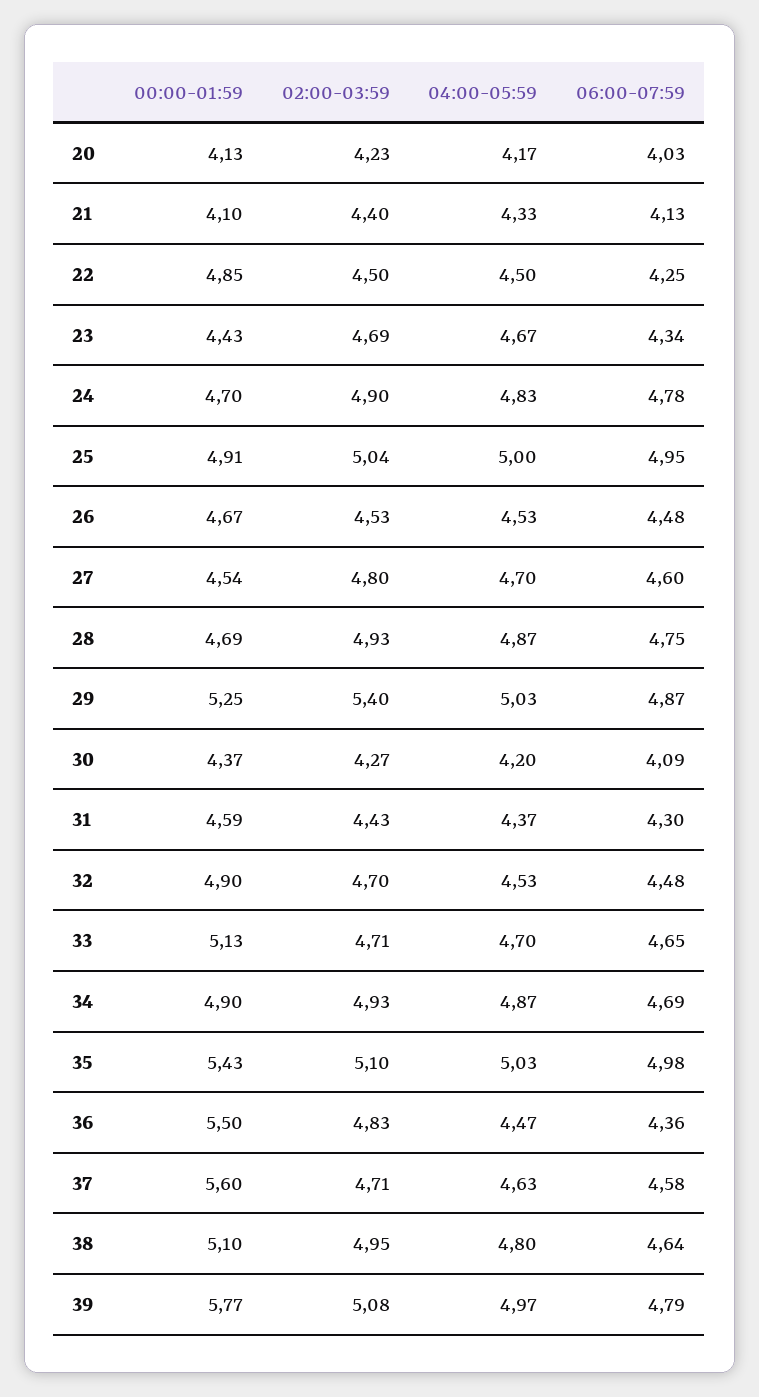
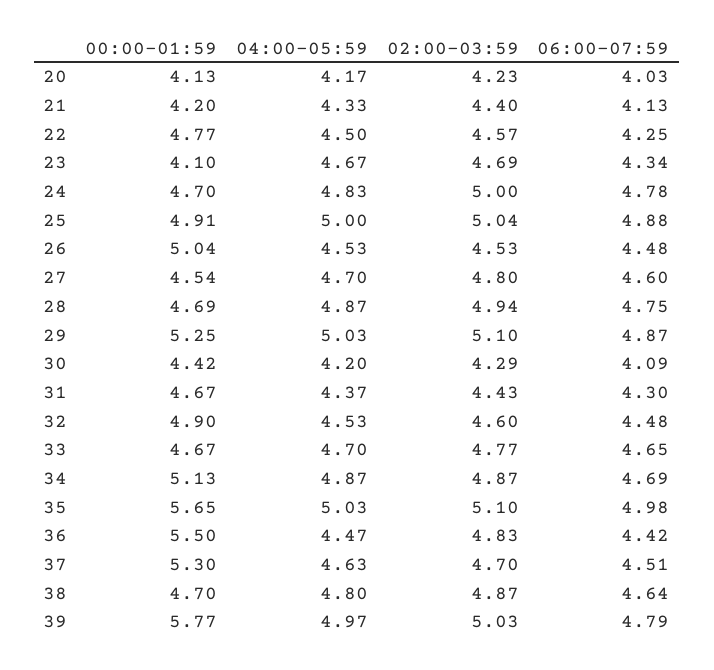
  {
    "00:00-01:59": {
      "20": 4.13,
-     "21": 4.1,
+     "21": 4.2,
-     "22": 4.85,
+     "22": 4.77,
-     "23": 4.43,
+     "23": 4.1,
      "24": 4.7,
      "25": 4.91,
-     "26": 4.67,
+     "26": 5.04,
      "27": 4.54,
      "28": 4.69,
      "29": 5.25,
-     "30": 4.37,
+     "30": 4.42,
-     "31": 4.59,
+     "31": 4.67,
      "32": 4.9,
-     "33": 5.13,
+     "33": 4.67,
-     "34": 4.9,
+     "34": 5.13,
-     "35": 5.43,
+     "35": 5.65,
      "36": 5.5,
-     "37": 5.6,
+     "37": 5.3,
-     "38": 5.1,
+     "38": 4.7,
      "39": 5.77
    },
    "02:00-03:59": {
      "20": 4.23,
      "21": 4.4,
-     "22": 4.5,
+     "22": 4.57,
      "23": 4.69,
-     "24": 4.9,
+     "24": 5,
      "25": 5.04,
      "26": 4.53,
      "27": 4.8,
-     "28": 4.93,
+     "28": 4.94,
-     "29": 5.4,
+     "29": 5.1,
-     "30": 4.27,
+     "30": 4.29,
      "31": 4.43,
-     "32": 4.7,
+     "32": 4.6,
-     "33": 4.71,
+     "33": 4.77,
-     "34": 4.93,
+     "34": 4.87,
      "35": 5.1,
      "36": 4.83,
-     "37": 4.71,
+     "37": 4.7,
-     "38": 4.95,
+     "38": 4.87,
-     "39": 5.08
+     "39": 5.03
    },
    "04:00-05:59": {
      "20": 4.17,
      "21": 4.33,
      "22": 4.5,
      "23": 4.67,
      "24": 4.83,
      "25": 5,
      "26": 4.53,
      "27": 4.7,
      "28": 4.87,
      "29": 5.03,
      "30": 4.2,
      "31": 4.37,
      "32": 4.53,
      "33": 4.7,
      "34": 4.87,
      "35": 5.03,
      "36": 4.47,
      "37": 4.63,
      "38": 4.8,
      "39": 4.97
    },
    "06:00-07:59": {
      "20": 4.03,
      "21": 4.13,
      "22": 4.25,
      "23": 4.34,
      "24": 4.78,
-     "25": 4.95,
+     "25": 4.88,
      "26": 4.48,
      "27": 4.6,
      "28": 4.75,
      "29": 4.87,
      "30": 4.09,
      "31": 4.3,
      "32": 4.48,
      "33": 4.65,
      "34": 4.69,
      "35": 4.98,
-     "36": 4.36,
+     "36": 4.42,
-     "37": 4.58,
+     "37": 4.51,
      "38": 4.64,
      "39": 4.79
    }
  }

